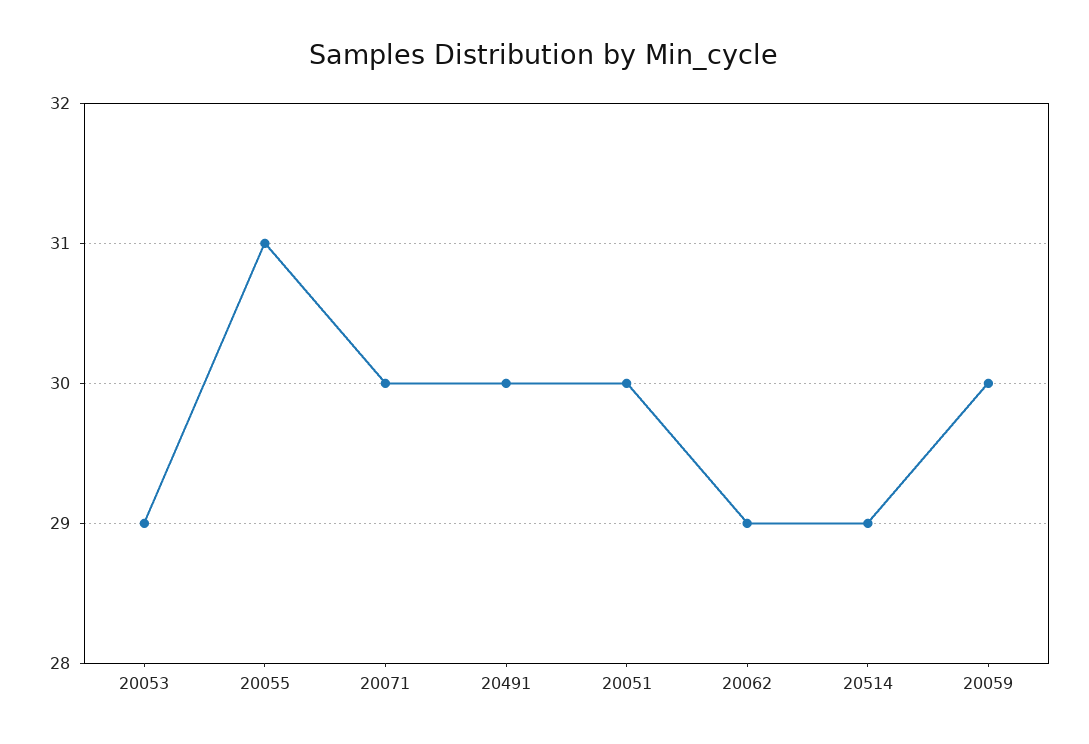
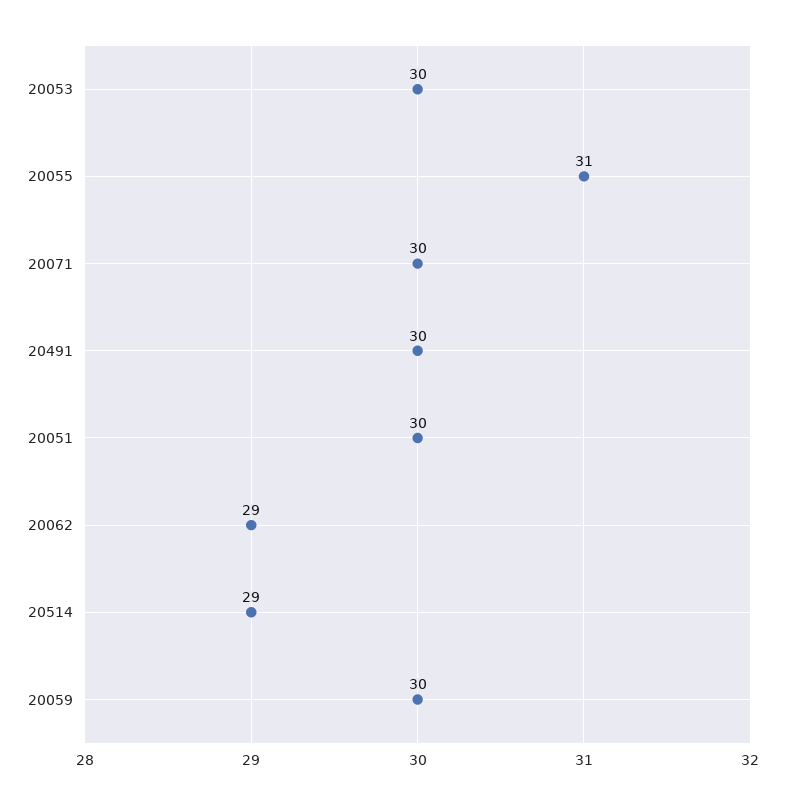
  {
-   "20053": 29,
+   "20053": 30,
    "20055": 31,
    "20071": 30,
    "20491": 30,
    "20051": 30,
    "20062": 29,
    "20514": 29,
    "20059": 30
  }

